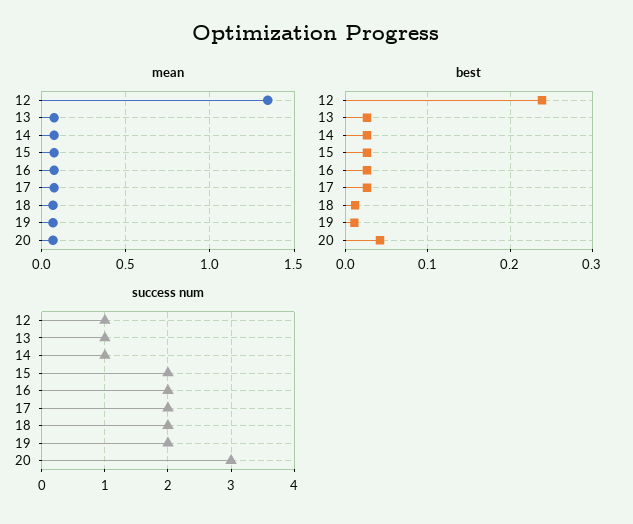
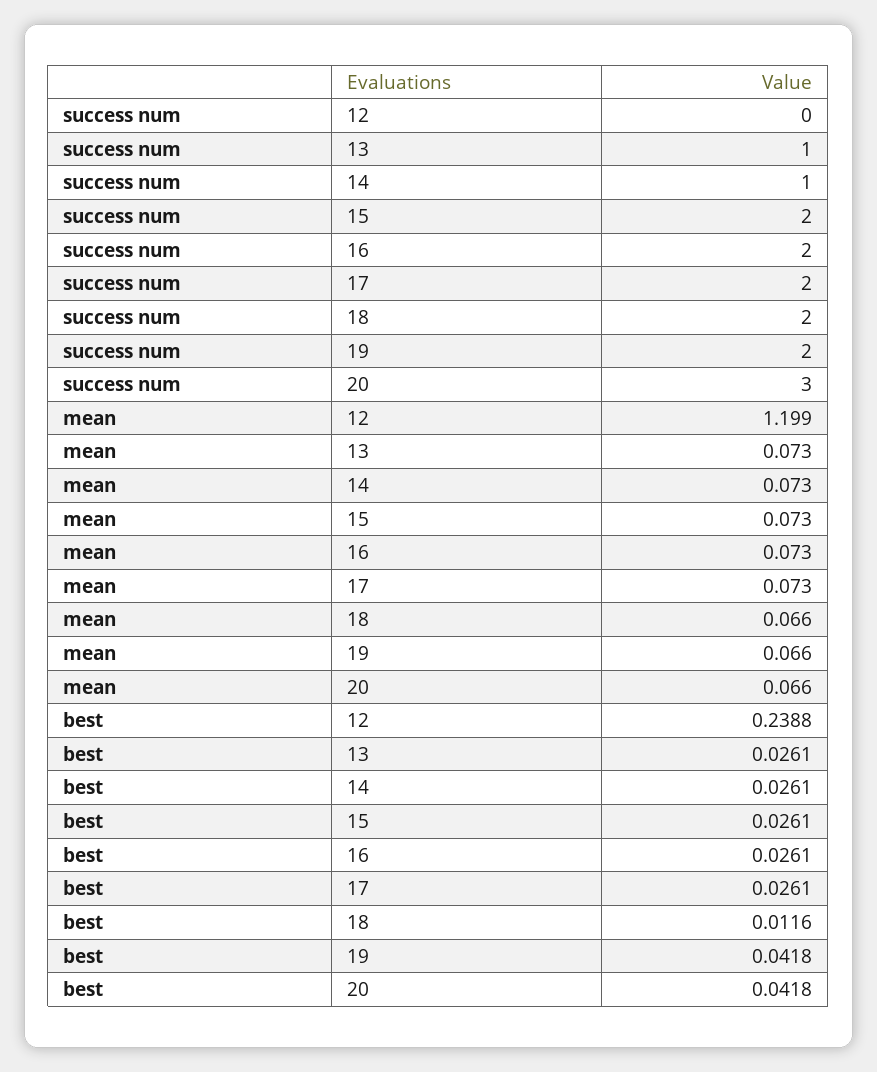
  {
    "mean": {
-     "12": 1.35,
+     "12": 1.199,
      "13": 0.073,
      "14": 0.073,
      "15": 0.073,
      "16": 0.073,
      "17": 0.073,
      "18": 0.066,
      "19": 0.066,
      "20": 0.066
    },
    "best": {
      "12": 0.2388,
      "13": 0.0261,
      "14": 0.0261,
      "15": 0.0261,
      "16": 0.0261,
      "17": 0.0261,
      "18": 0.0116,
-     "19": 0.01,
+     "19": 0.0418,
      "20": 0.0418
    },
    "success num": {
-     "12": 1,
+     "12": 0,
      "13": 1,
      "14": 1,
      "15": 2,
      "16": 2,
      "17": 2,
      "18": 2,
      "19": 2,
      "20": 3
    }
  }

